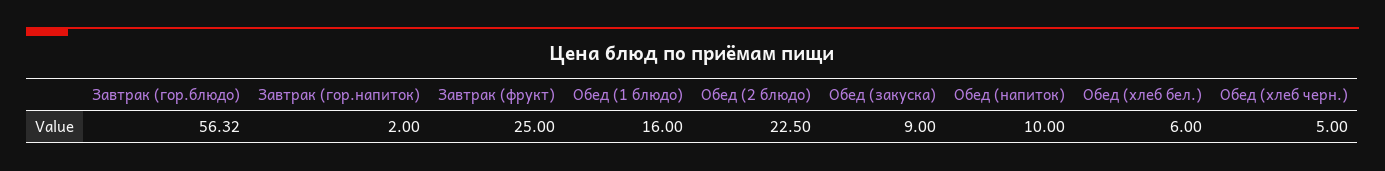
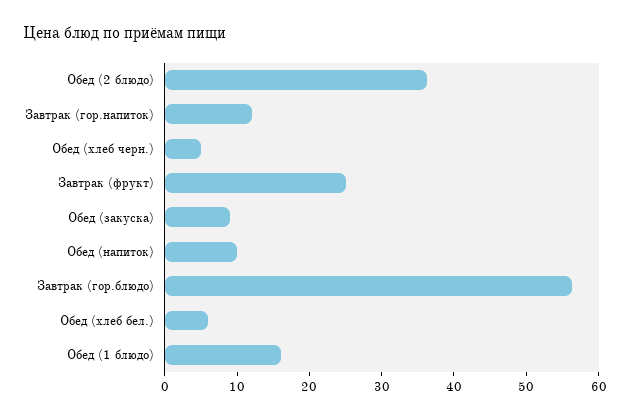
  {
    "Завтрак (гор.блюдо)": 56.32,
-   "Завтрак (гор.напиток)": 2,
+   "Завтрак (гор.напиток)": 12,
    "Завтрак (фрукт)": 25,
    "Обед (1 блюдо)": 16,
-   "Обед (2 блюдо)": 22.5,
+   "Обед (2 блюдо)": 36,
    "Обед (закуска)": 9,
    "Обед (напиток)": 10,
    "Обед (хлеб бел.)": 6,
    "Обед (хлеб черн.)": 5
  }

